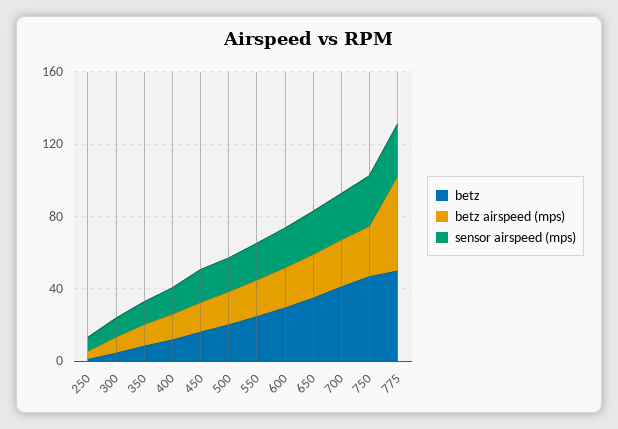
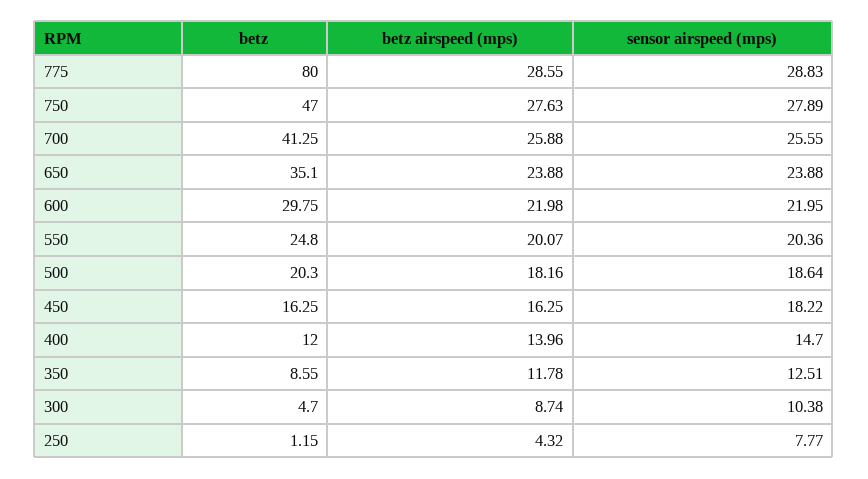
  {
    "betz": {
      "250": 1.15,
      "300": 4.7,
      "350": 8.55,
      "400": 12,
      "450": 16.25,
      "500": 20.3,
      "550": 24.8,
      "600": 29.75,
      "650": 35.1,
      "700": 41.25,
      "750": 47,
-     "775": 50
+     "775": 80
    },
    "betz airspeed (mps)": {
      "250": 4.32,
      "300": 8.74,
      "350": 11.78,
      "400": 13.96,
      "450": 16.25,
      "500": 18.16,
      "550": 20.07,
      "600": 21.98,
      "650": 23.88,
      "700": 25.88,
      "750": 27.63,
-     "775": 50
+     "775": 28.55
    },
    "sensor airspeed (mps)": {
      "250": 7.77,
      "300": 10.38,
      "350": 12.51,
      "400": 14.7,
      "450": 18.22,
      "500": 18.64,
      "550": 20.36,
      "600": 21.95,
      "650": 23.88,
      "700": 25.55,
      "750": 27.89,
      "775": 28.83
    }
  }

